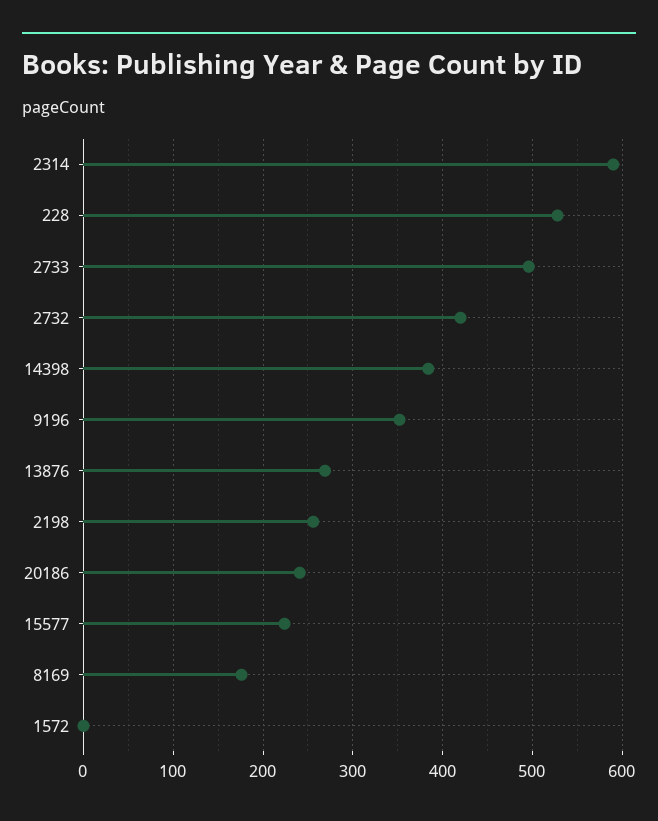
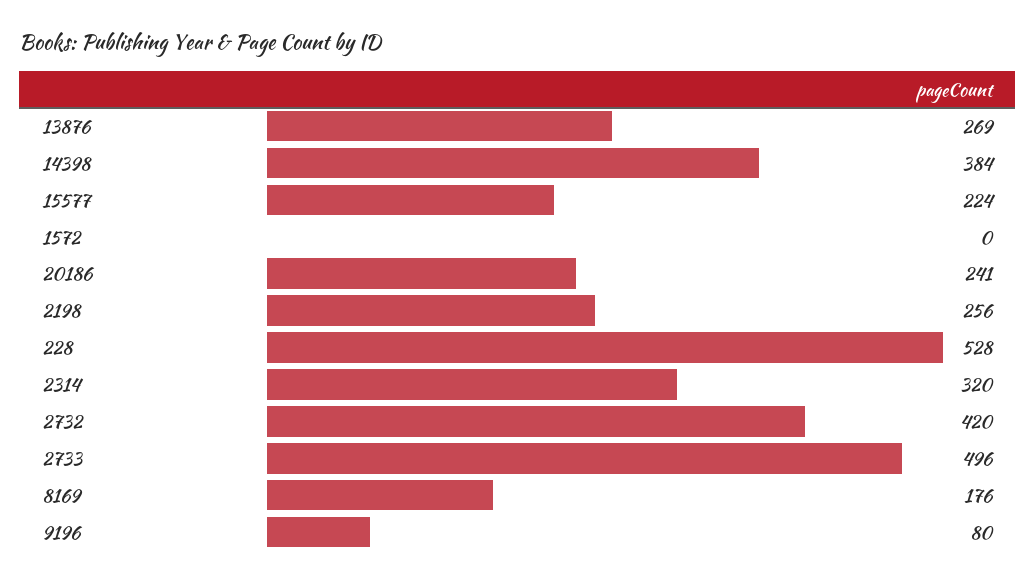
  {
-   "2314": 590,
+   "2314": 320,
    "228": 528,
    "2733": 496,
    "2732": 420,
    "14398": 384,
-   "9196": 350,
+   "9196": 80,
    "13876": 269,
    "2198": 256,
    "20186": 241,
    "15577": 224,
    "8169": 176,
    "1572": 0
  }

